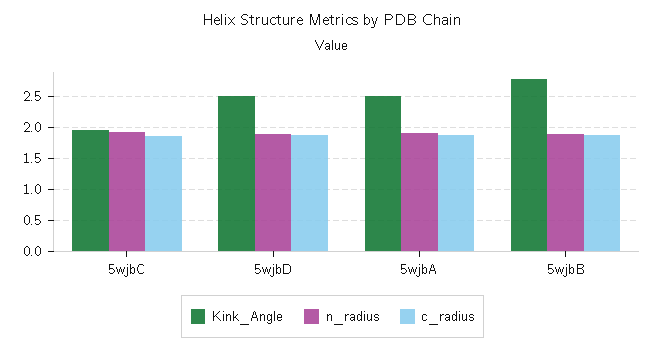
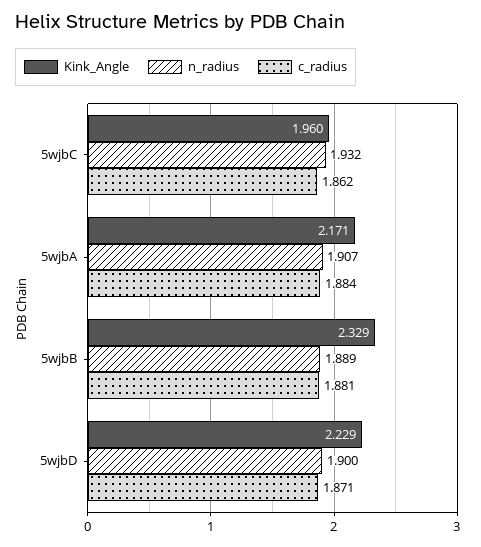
  {
    "Kink_Angle": {
      "5wjbC": 1.96,
-     "5wjbD": 2.5,
+     "5wjbD": 2.229,
-     "5wjbA": 2.5,
+     "5wjbA": 2.171,
-     "5wjbB": 2.8
+     "5wjbB": 2.329
    },
    "n_radius": {
      "5wjbC": 1.932,
      "5wjbD": 1.9,
      "5wjbA": 1.907,
      "5wjbB": 1.889
    },
    "c_radius": {
      "5wjbC": 1.862,
      "5wjbD": 1.871,
      "5wjbA": 1.884,
      "5wjbB": 1.881
    }
  }

